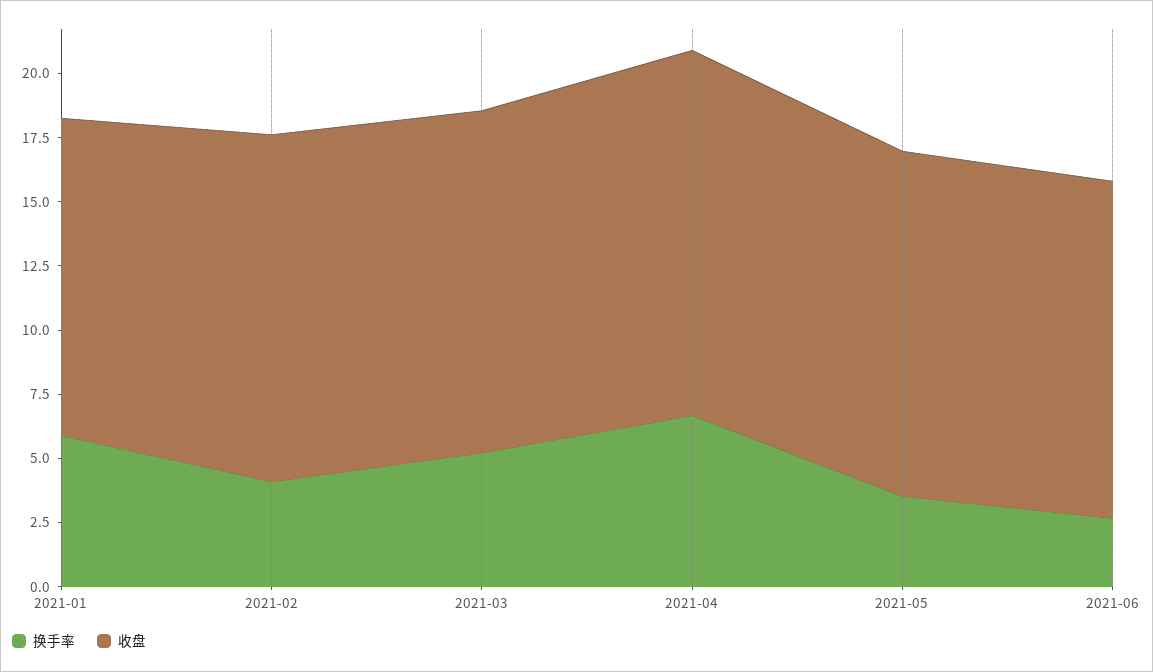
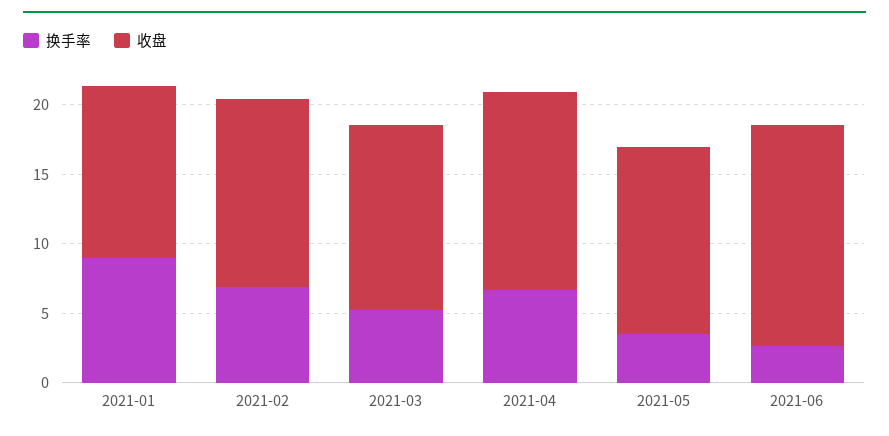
  {
    "换手率": {
-     "2021-01": 6,
+     "2021-01": 9,
-     "2021-02": 4,
+     "2021-02": 7,
      "2021-03": 5,
      "2021-04": 6.5,
      "2021-05": 3.5,
      "2021-06": 2.5
    },
    "收盘": {
      "2021-01": 12.5,
      "2021-02": 13.5,
      "2021-03": 13.5,
      "2021-04": 14,
      "2021-05": 13.5,
-     "2021-06": 13
+     "2021-06": 16
    }
  }

